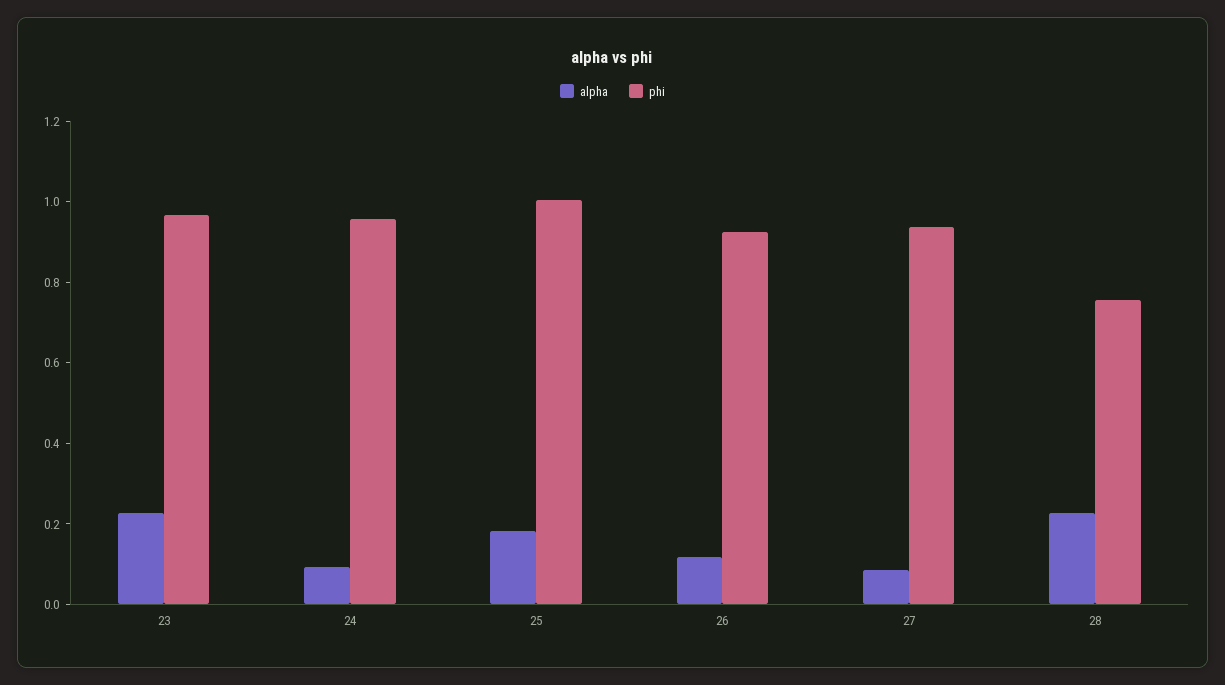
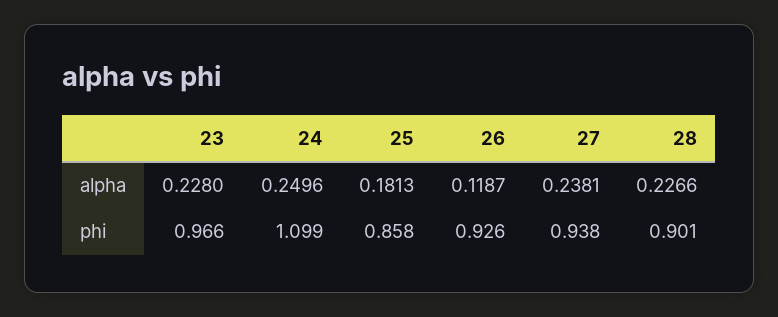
  {
    "alpha": {
      "23": 0.228,
-     "24": 0.1,
+     "24": 0.2496,
      "25": 0.1813,
      "26": 0.1187,
-     "27": 0.1,
+     "27": 0.2381,
      "28": 0.2266
    },
    "phi": {
      "23": 0.966,
-     "24": 0.95,
+     "24": 1.099,
-     "25": 1,
+     "25": 0.858,
      "26": 0.926,
      "27": 0.938,
-     "28": 0.75
+     "28": 0.901
    }
  }

